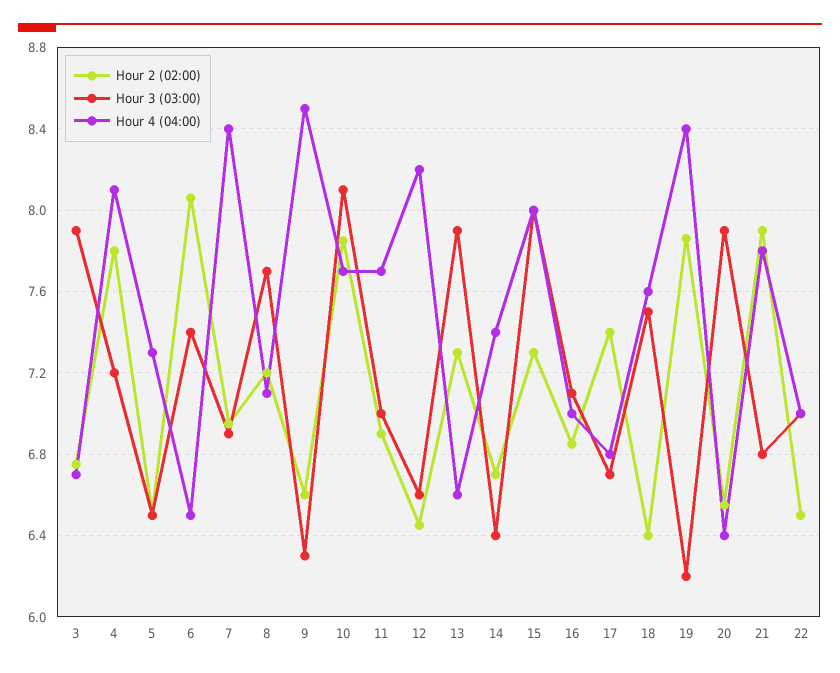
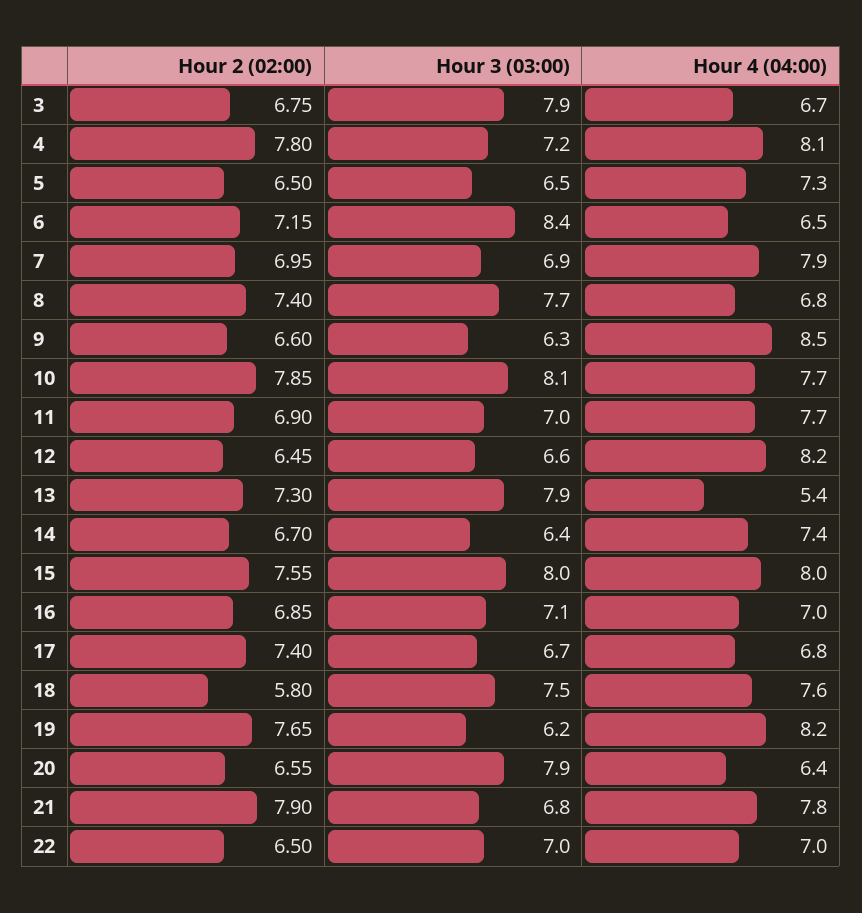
  {
    "Hour 2 (02:00)": {
      "3": 6.75,
      "4": 7.8,
      "5": 6.5,
-     "6": 8.05,
+     "6": 7.15,
      "7": 6.95,
-     "8": 7.2,
+     "8": 7.4,
      "9": 6.6,
      "10": 7.85,
      "11": 6.9,
      "12": 6.45,
      "13": 7.3,
      "14": 6.7,
-     "15": 7.3,
+     "15": 7.55,
      "16": 6.85,
      "17": 7.4,
-     "18": 6.4,
+     "18": 5.8,
-     "19": 7.85,
+     "19": 7.65,
      "20": 6.55,
      "21": 7.9,
      "22": 6.5
    },
    "Hour 3 (03:00)": {
      "3": 7.9,
      "4": 7.2,
      "5": 6.5,
-     "6": 7.4,
+     "6": 8.4,
      "7": 6.9,
      "8": 7.7,
      "9": 6.3,
      "10": 8.1,
      "11": 7,
      "12": 6.6,
      "13": 7.9,
      "14": 6.4,
      "15": 8,
      "16": 7.1,
      "17": 6.7,
      "18": 7.5,
      "19": 6.2,
      "20": 7.9,
      "21": 6.8,
      "22": 7
    },
    "Hour 4 (04:00)": {
      "3": 6.7,
      "4": 8.1,
      "5": 7.3,
      "6": 6.5,
-     "7": 8.4,
+     "7": 7.9,
-     "8": 7.1,
+     "8": 6.8,
      "9": 8.5,
      "10": 7.7,
      "11": 7.7,
      "12": 8.2,
-     "13": 6.6,
+     "13": 5.4,
      "14": 7.4,
      "15": 8,
      "16": 7,
      "17": 6.8,
      "18": 7.6,
-     "19": 8.4,
+     "19": 8.2,
      "20": 6.4,
      "21": 7.8,
      "22": 7
    }
  }

